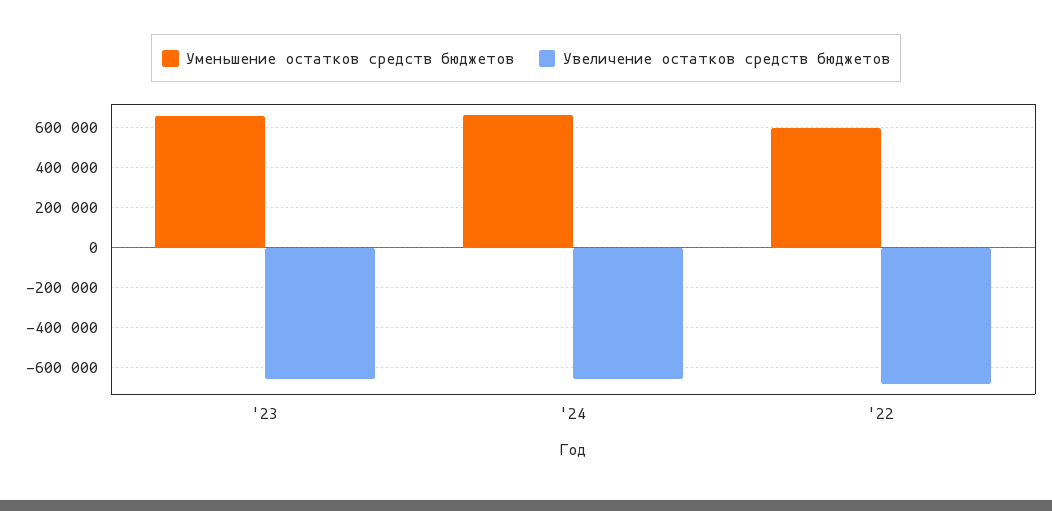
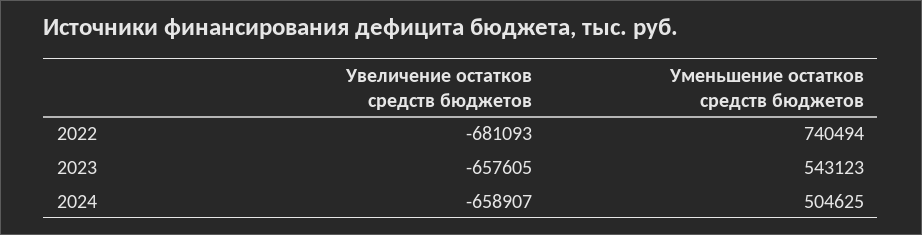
  {
    "Уменьшение остатков средств бюджетов": {
-     "'23": 650000,
+     "'23": 543123,
-     "'24": 650000,
+     "'24": 504625,
-     "'22": 600000
+     "'22": 740494
    },
    "Увеличение остатков средств бюджетов": {
      "'23": -657605,
      "'24": -658907,
      "'22": -681093
    }
  }

